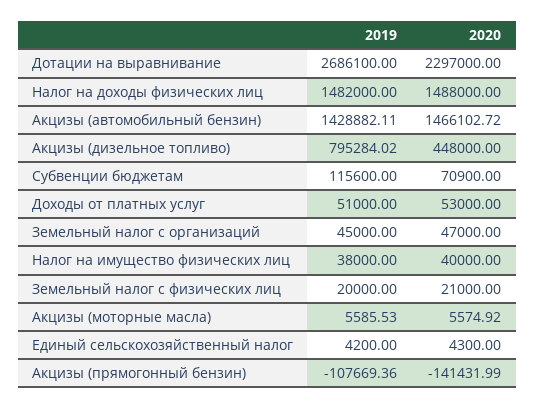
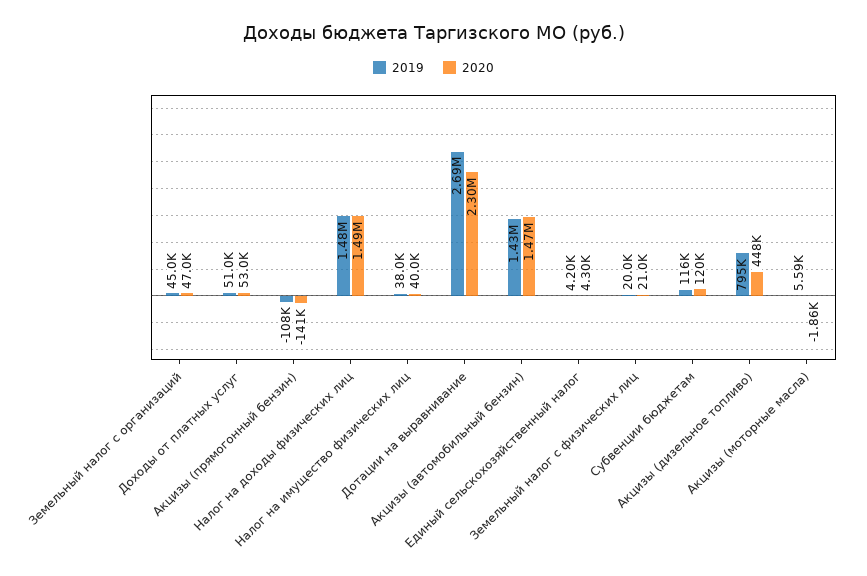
  {
    "2019": {
      "Дотации на выравнивание": 2686100,
      "Налог на доходы физических лиц": 1482000,
      "Акцизы (автомобильный бензин)": 1428882.11,
      "Акцизы (дизельное топливо)": 795284.02,
      "Субвенции бюджетам": 115600,
      "Доходы от платных услуг": 51000,
      "Земельный налог с организаций": 45000,
      "Налог на имущество физических лиц": 38000,
      "Земельный налог с физических лиц": 20000,
      "Акцизы (моторные масла)": 5585.53,
      "Единый сельскохозяйственный налог": 4200,
      "Акцизы (прямогонный бензин)": -107669.36
    },
    "2020": {
      "Дотации на выравнивание": 2297000,
      "Налог на доходы физических лиц": 1488000,
      "Акцизы (автомобильный бензин)": 1466102.72,
      "Акцизы (дизельное топливо)": 448000,
-     "Субвенции бюджетам": 70900,
+     "Субвенции бюджетам": 120000,
      "Доходы от платных услуг": 53000,
      "Земельный налог с организаций": 47000,
      "Налог на имущество физических лиц": 40000,
      "Земельный налог с физических лиц": 21000,
-     "Акцизы (моторные масла)": 5574.92,
+     "Акцизы (моторные масла)": -1860,
      "Единый сельскохозяйственный налог": 4300,
      "Акцизы (прямогонный бензин)": -141431.99
    }
  }

